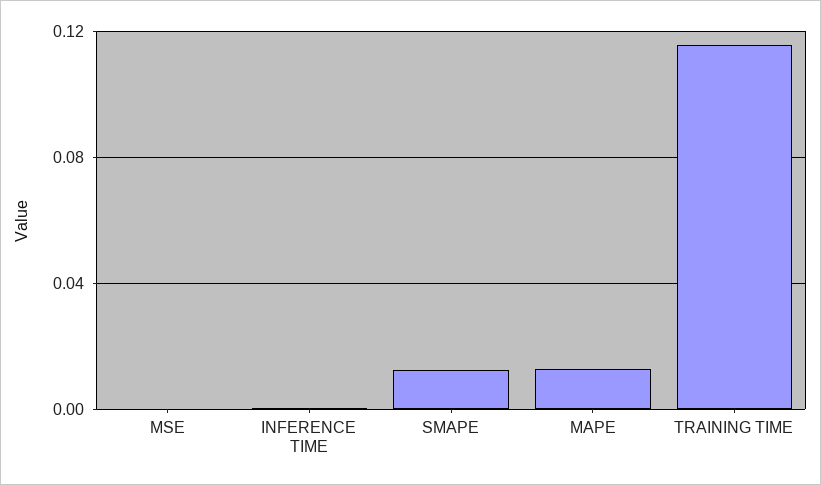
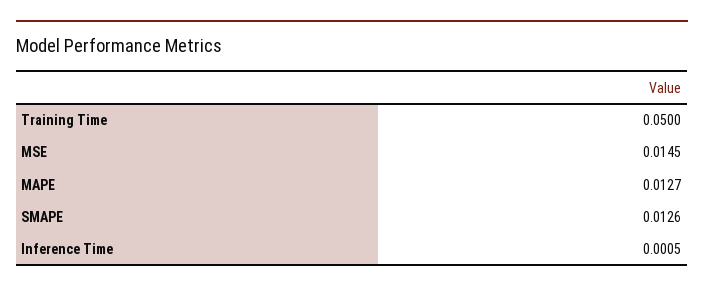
  {
-   "MSE": 0,
+   "MSE": 0.0145,
    "INFERENCE TIME": 0.0005,
    "SMAPE": 0.0126,
    "MAPE": 0.0127,
-   "TRAINING TIME": 0.115
+   "TRAINING TIME": 0.05
  }

